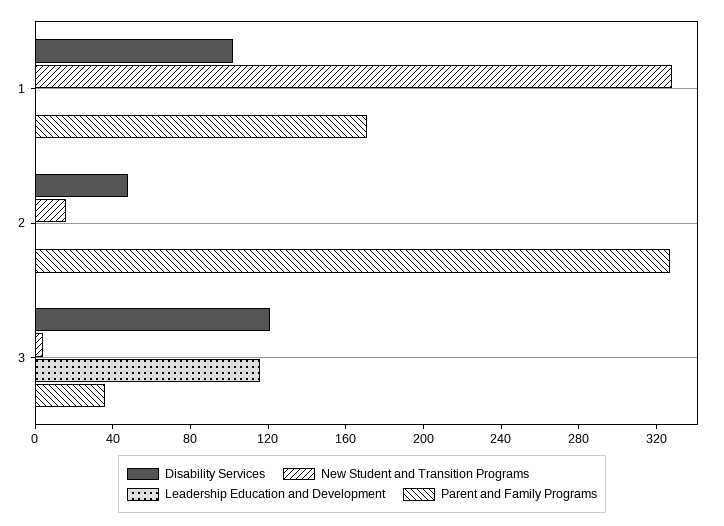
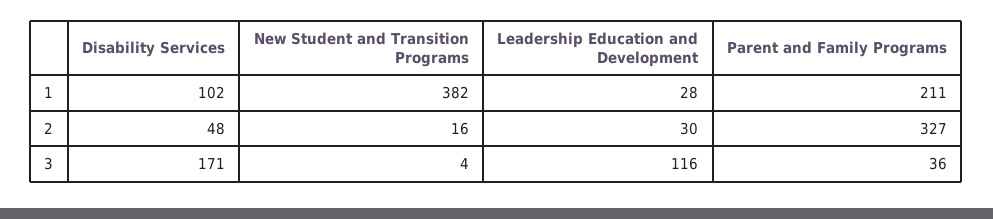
  {
    "Disability Services": {
      "1": 102,
      "2": 48,
-     "3": 120
+     "3": 171
    },
    "New Student and Transition Programs": {
-     "1": 330,
+     "1": 382,
      "2": 16,
      "3": 4
    },
    "Leadership Education and Development": {
-     "1": 0,
+     "1": 28,
-     "2": 0,
+     "2": 30,
      "3": 116
    },
    "Parent and Family Programs": {
-     "1": 170,
+     "1": 211,
      "2": 327,
      "3": 36
    }
  }

